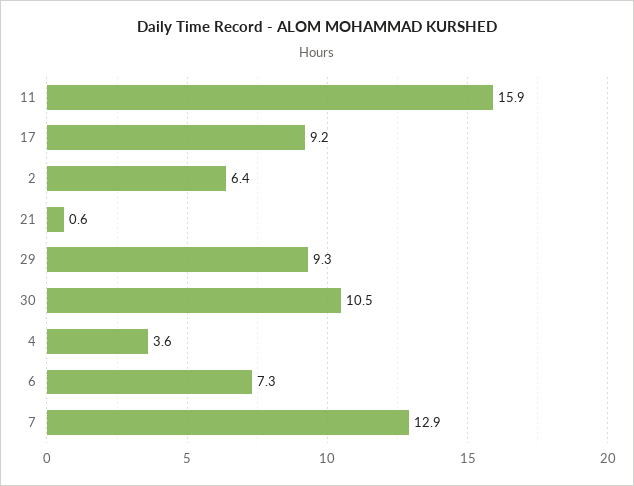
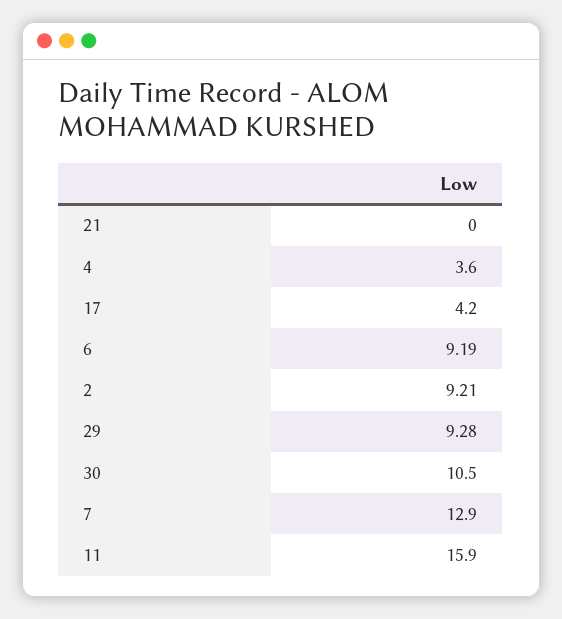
  {
    "11": 15.9,
-   "17": 9.2,
+   "17": 4.2,
-   "2": 6.4,
+   "2": 9.21,
-   "21": 0.6,
+   "21": 0,
    "29": 9.28,
    "30": 10.5,
    "4": 3.6,
-   "6": 7.3,
+   "6": 9.19,
    "7": 12.9
  }

